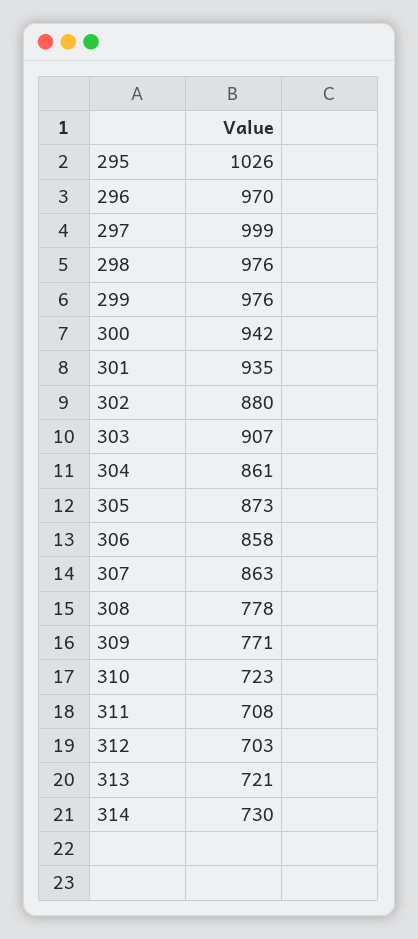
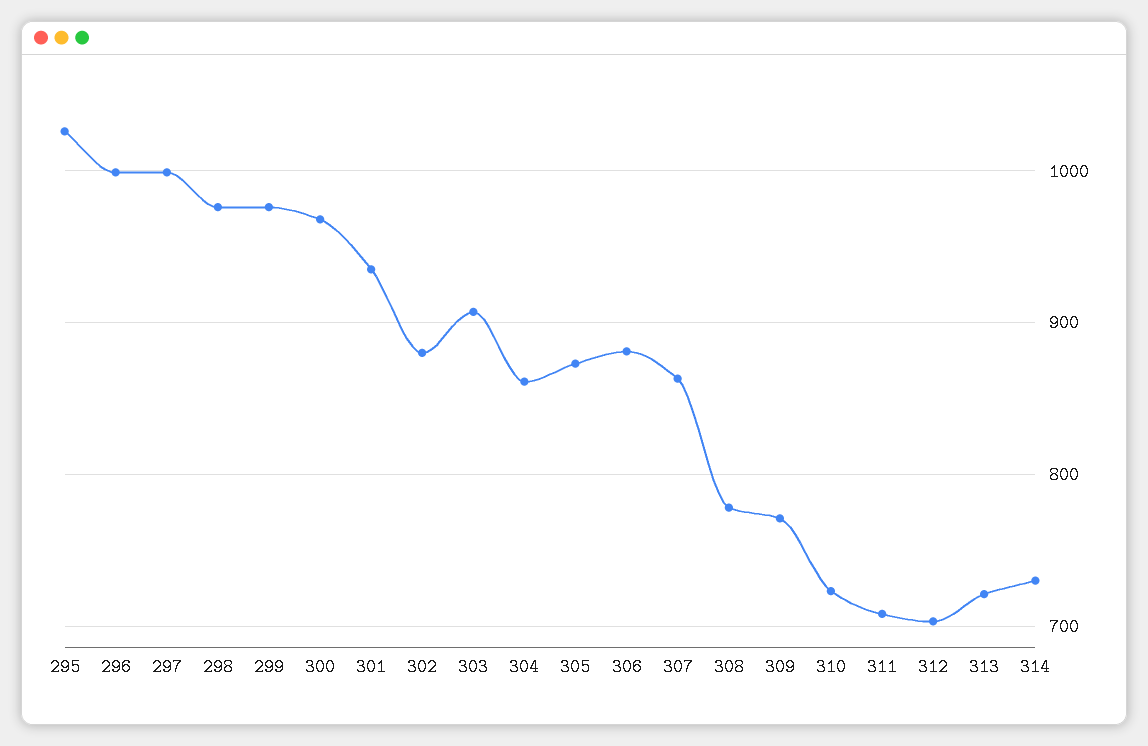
  {
    "295": 1026,
-   "296": 970,
+   "296": 1000,
    "297": 999,
    "298": 976,
    "299": 976,
-   "300": 942,
+   "300": 970,
    "301": 935,
    "302": 880,
    "303": 907,
    "304": 861,
    "305": 873,
-   "306": 858,
+   "306": 880,
    "307": 863,
    "308": 778,
    "309": 771,
    "310": 723,
    "311": 708,
    "312": 703,
    "313": 721,
    "314": 730
  }

